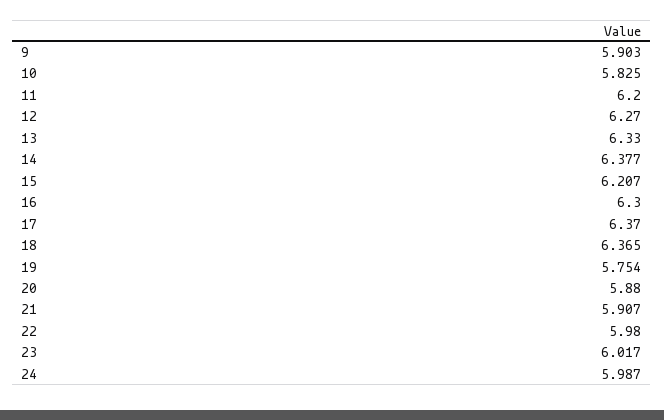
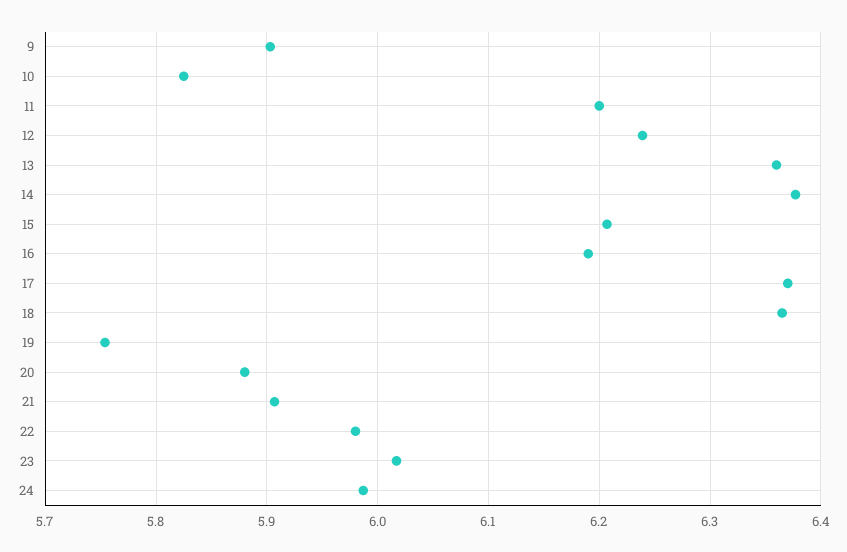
  {
    "9": 5.903,
    "10": 5.825,
    "11": 6.2,
-   "12": 6.27,
+   "12": 6.24,
-   "13": 6.33,
+   "13": 6.36,
    "14": 6.377,
    "15": 6.207,
-   "16": 6.3,
+   "16": 6.19,
    "17": 6.37,
    "18": 6.365,
    "19": 5.754,
    "20": 5.88,
    "21": 5.907,
    "22": 5.98,
    "23": 6.017,
    "24": 5.987
  }

